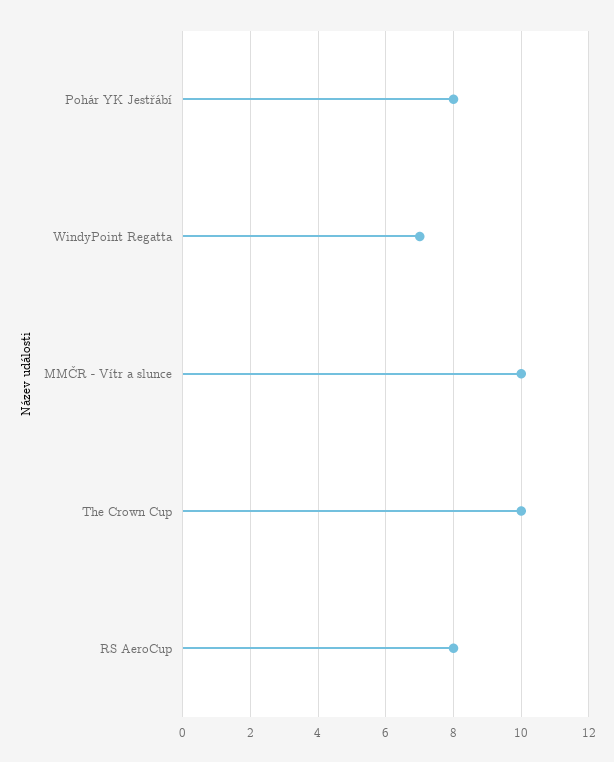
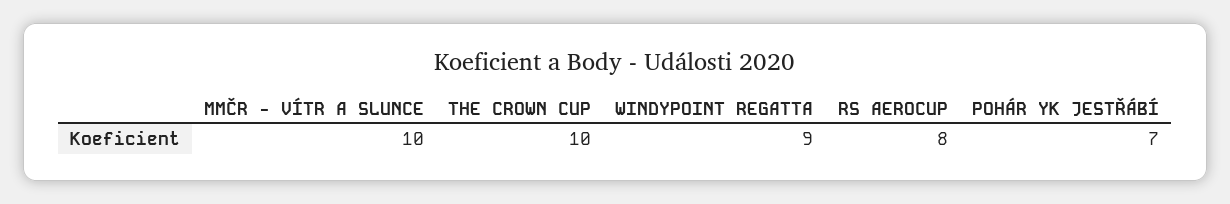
  {
-   "Pohár YK Jestřábí": 8,
+   "Pohár YK Jestřábí": 7,
-   "WindyPoint Regatta": 7,
+   "WindyPoint Regatta": 9,
    "MMČR - Vítr a slunce": 10,
    "The Crown Cup": 10,
    "RS AeroCup": 8
  }

